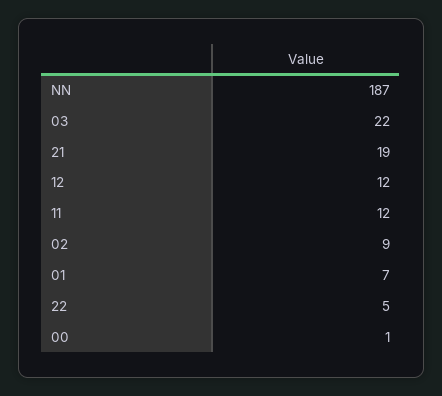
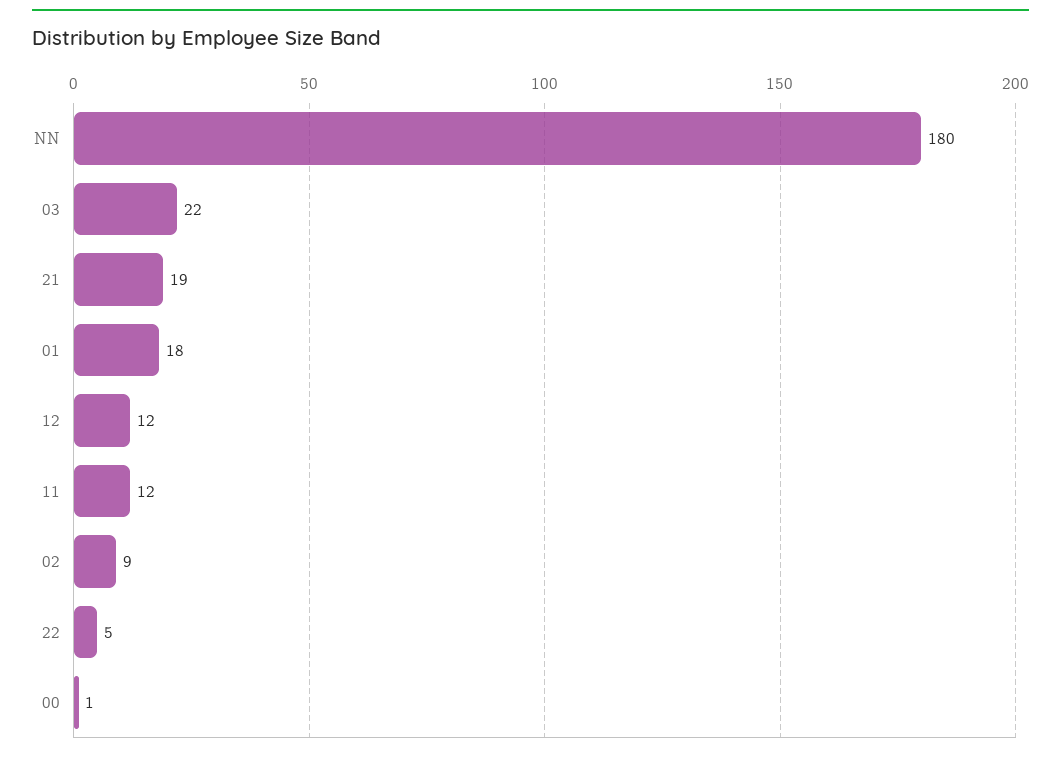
  {
-   "NN": 187,
+   "NN": 180,
    "03": 22,
    "21": 19,
    "12": 12,
    "11": 12,
    "02": 9,
-   "01": 7,
+   "01": 18,
    "22": 5,
    "00": 1
  }

